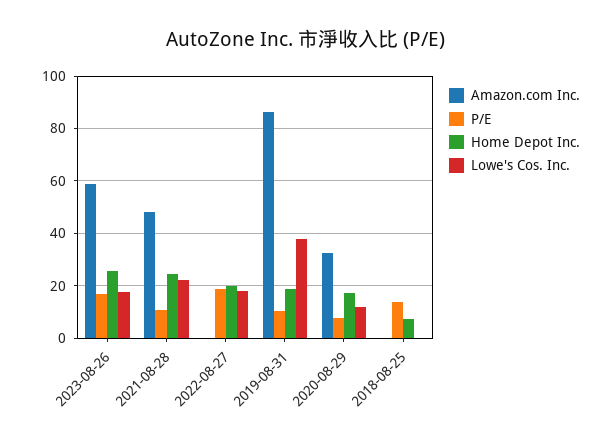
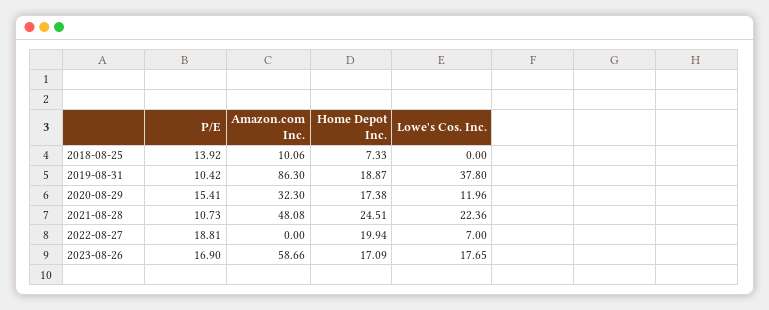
  {
    "Amazon.com Inc.": {
      "2023-08-26": 58.66,
      "2021-08-28": 48.08,
      "2022-08-27": 0,
      "2019-08-31": 86.3,
      "2020-08-29": 32.3,
-     "2018-08-25": 0
+     "2018-08-25": 10.06
    },
    "P/E": {
      "2023-08-26": 16.9,
      "2021-08-28": 10.73,
      "2022-08-27": 18.81,
      "2019-08-31": 10.42,
-     "2020-08-29": 7.5,
+     "2020-08-29": 15.41,
      "2018-08-25": 13.92
    },
    "Home Depot Inc.": {
-     "2023-08-26": 25,
+     "2023-08-26": 17.09,
      "2021-08-28": 24.51,
      "2022-08-27": 19.94,
      "2019-08-31": 18.87,
      "2020-08-29": 17.38,
      "2018-08-25": 7.33
    },
    "Lowe's Cos. Inc.": {
      "2023-08-26": 17.65,
      "2021-08-28": 22.36,
-     "2022-08-27": 17.5,
+     "2022-08-27": 7,
      "2019-08-31": 37.8,
      "2020-08-29": 11.96,
      "2018-08-25": 0
    }
  }

